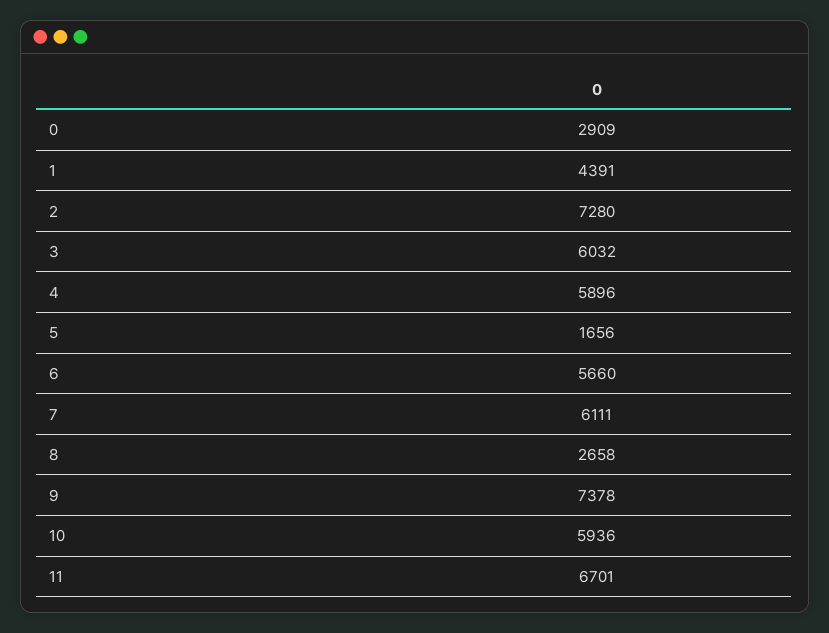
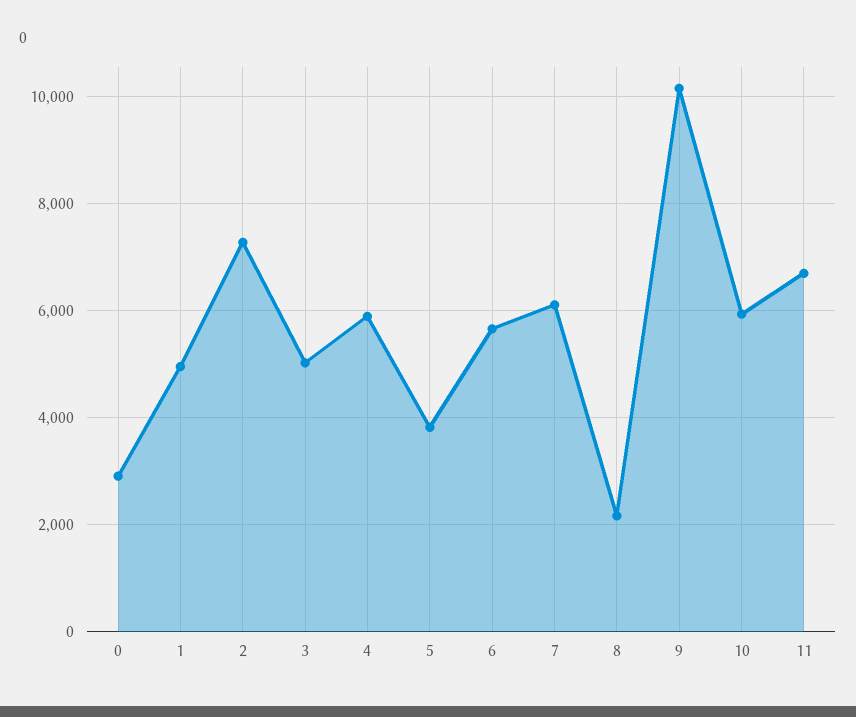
  {
    "0": 2909,
-   "1": 4391,
+   "1": 5000,
    "2": 7280,
-   "3": 6032,
+   "3": 5000,
    "4": 5896,
-   "5": 1656,
+   "5": 3800,
    "6": 5660,
    "7": 6111,
-   "8": 2658,
+   "8": 2200,
-   "9": 7378,
+   "9": 10200,
    "10": 5936,
    "11": 6701
  }

